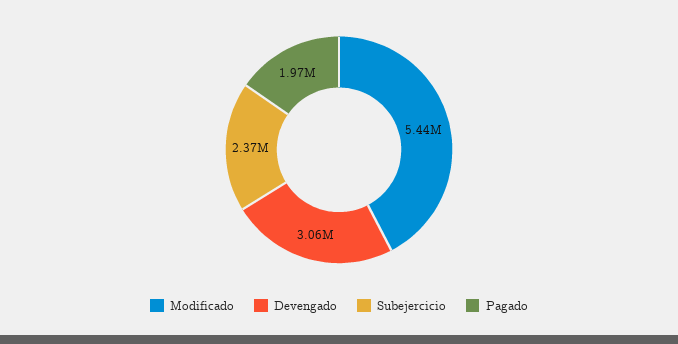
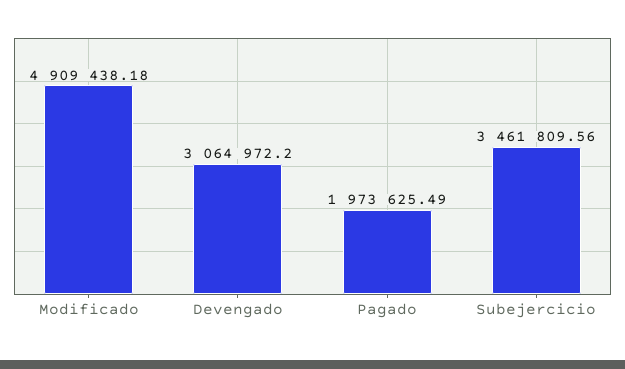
  {
-   "Modificado": 5440000,
+   "Modificado": 4909438.18,
    "Devengado": 3064972.2,
-   "Subejercicio": 2370000,
+   "Subejercicio": 3461809.56,
    "Pagado": 1973625.49
  }

